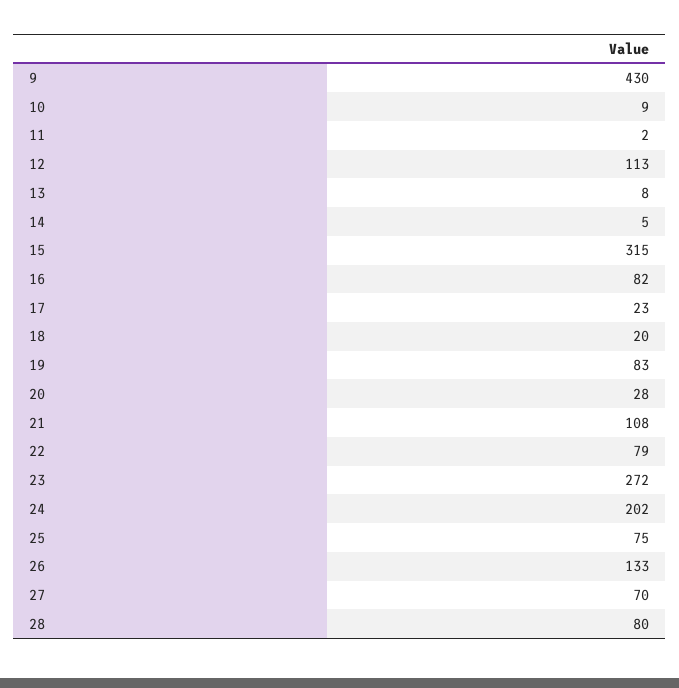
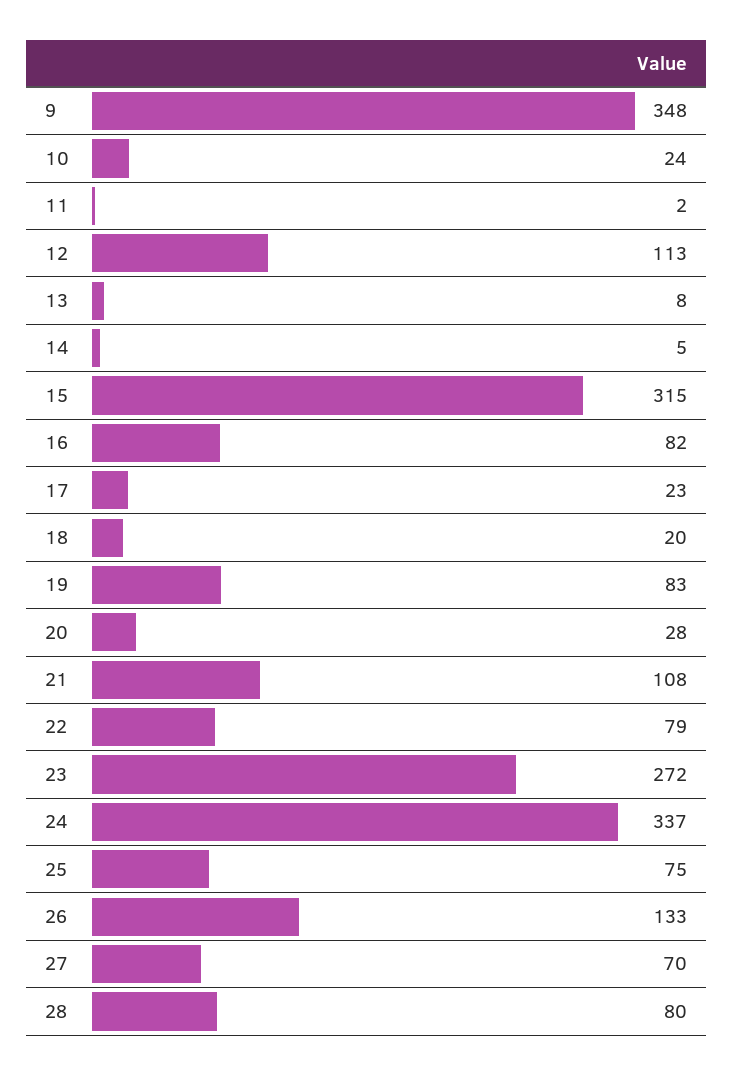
  {
-   "9": 430,
+   "9": 348,
-   "10": 9,
+   "10": 24,
    "11": 2,
    "12": 113,
    "13": 8,
    "14": 5,
    "15": 315,
    "16": 82,
    "17": 23,
    "18": 20,
    "19": 83,
    "20": 28,
    "21": 108,
    "22": 79,
    "23": 272,
-   "24": 202,
+   "24": 337,
    "25": 75,
    "26": 133,
    "27": 70,
    "28": 80
  }

